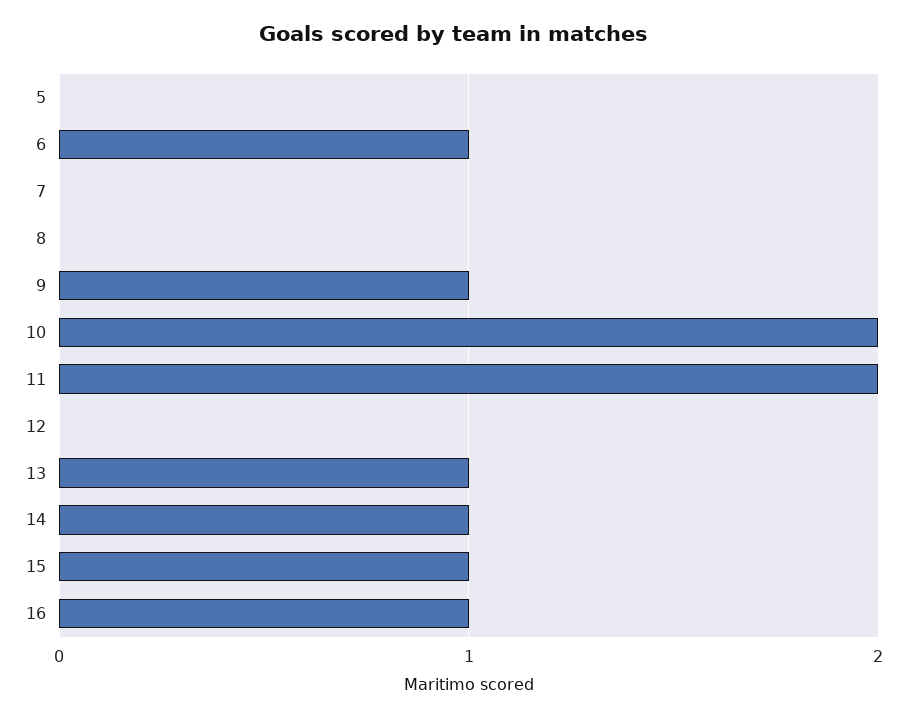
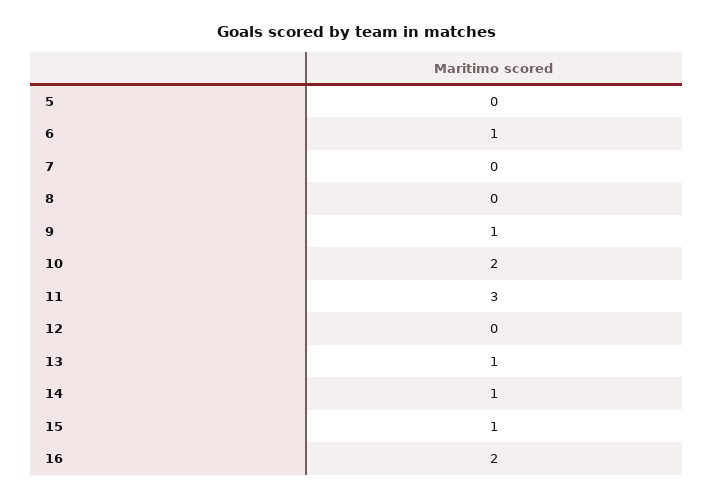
  {
    "5": 0,
    "6": 1,
    "7": 0,
    "8": 0,
    "9": 1,
    "10": 2,
-   "11": 2,
+   "11": 3,
    "12": 0,
    "13": 1,
    "14": 1,
    "15": 1,
-   "16": 1
+   "16": 2
  }

